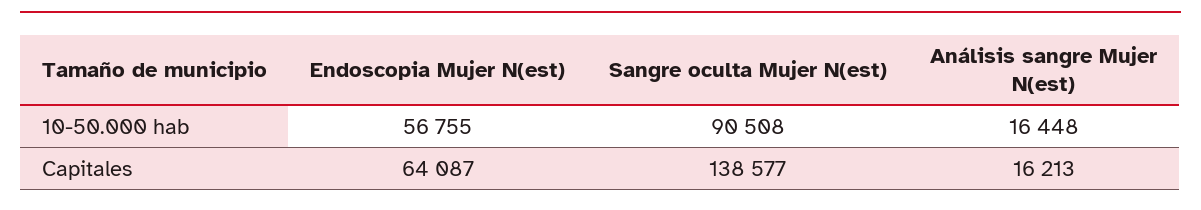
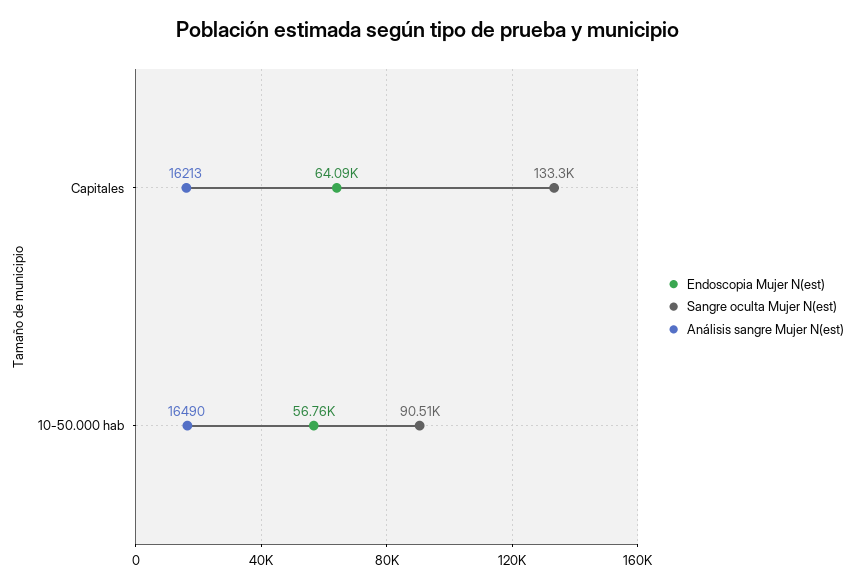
  {
    "Endoscopia Mujer N(est)": {
      "10-50.000 hab": 56755,
      "Capitales": 64087
    },
    "Sangre oculta Mujer N(est)": {
      "10-50.000 hab": 90508,
-     "Capitales": 138577
+     "Capitales": 133300
    },
    "Análisis sangre Mujer N(est)": {
-     "10-50.000 hab": 16448,
+     "10-50.000 hab": 16490,
      "Capitales": 16213
    }
  }

